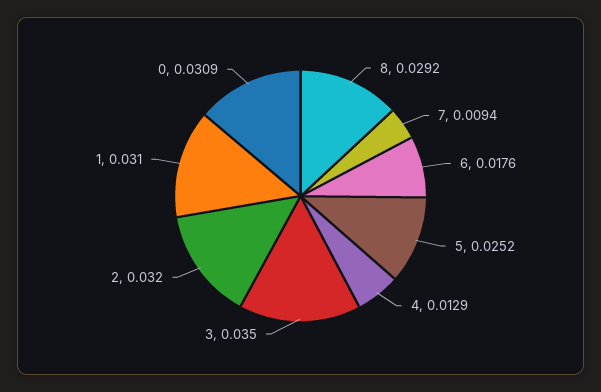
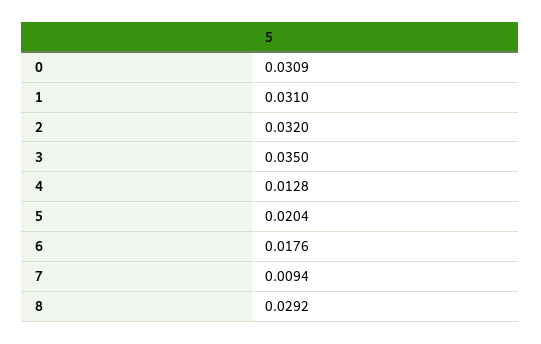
  {
    "8": 0.0292,
    "7": 0.0094,
    "6": 0.0176,
-   "5": 0.0252,
+   "5": 0.0204,
-   "4": 0.0129,
+   "4": 0.0128,
    "3": 0.035,
    "2": 0.032,
    "1": 0.031,
    "0": 0.0309
  }

